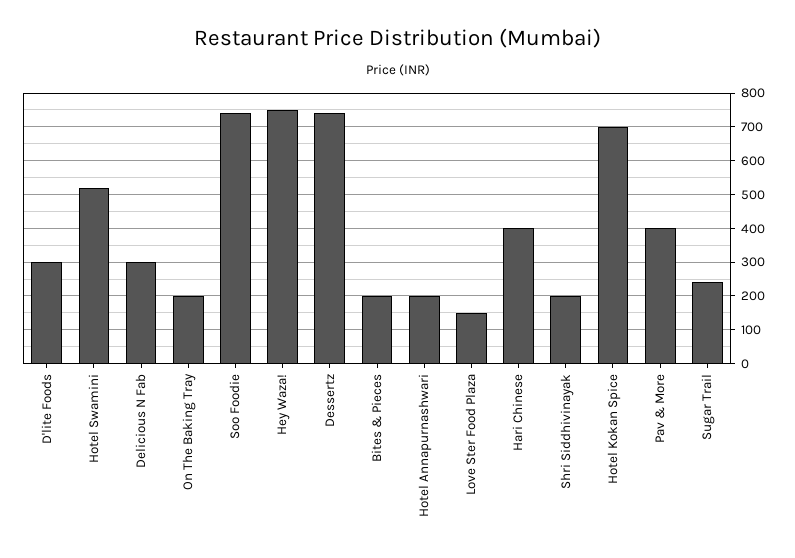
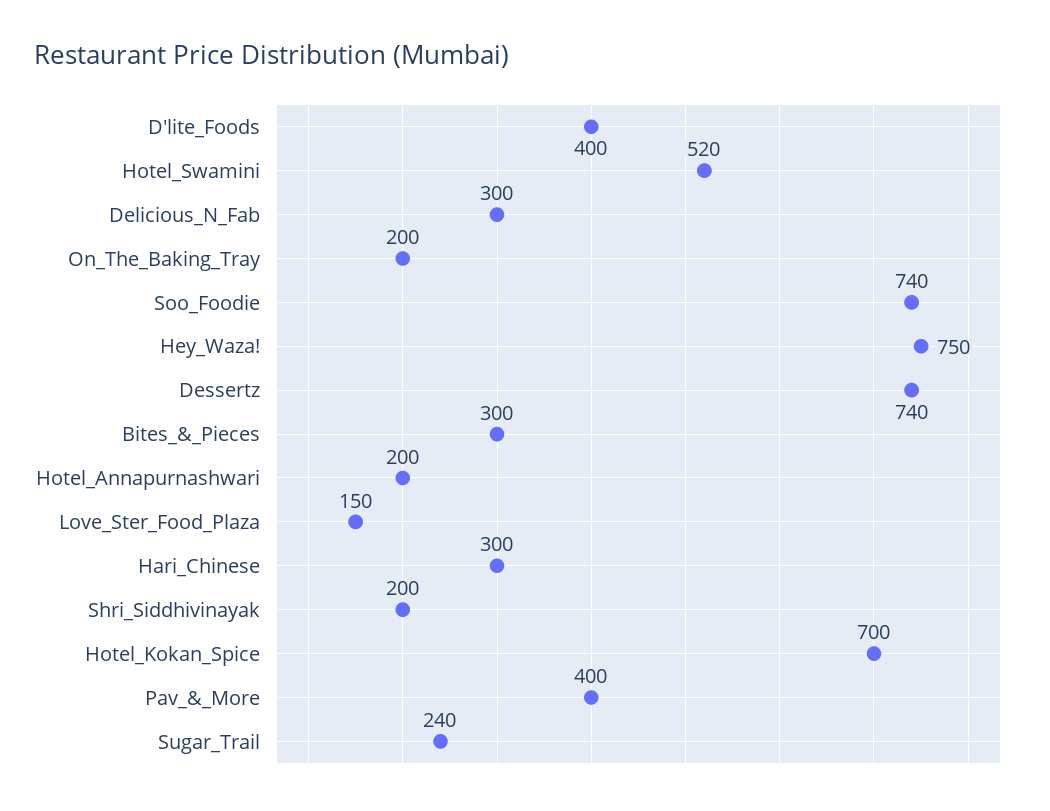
  {
-   "D'lite Foods": 300,
+   "D'lite Foods": 400,
    "Hotel Swamini": 520,
    "Delicious N Fab": 300,
    "On The Baking Tray": 200,
    "Soo Foodie": 740,
    "Hey Waza!": 750,
    "Dessertz": 740,
-   "Bites & Pieces": 200,
+   "Bites & Pieces": 300,
    "Hotel Annapurnashwari": 200,
    "Love Ster Food Plaza": 150,
-   "Hari Chinese": 400,
+   "Hari Chinese": 300,
    "Shri Siddhivinayak": 200,
    "Hotel Kokan Spice": 700,
    "Pav & More": 400,
    "Sugar Trail": 240
  }

